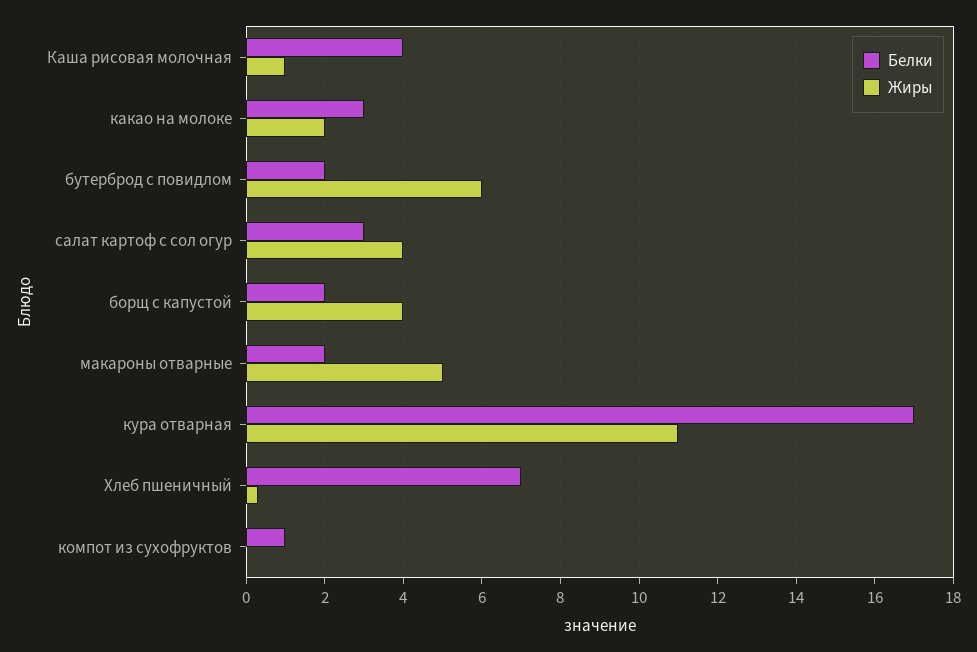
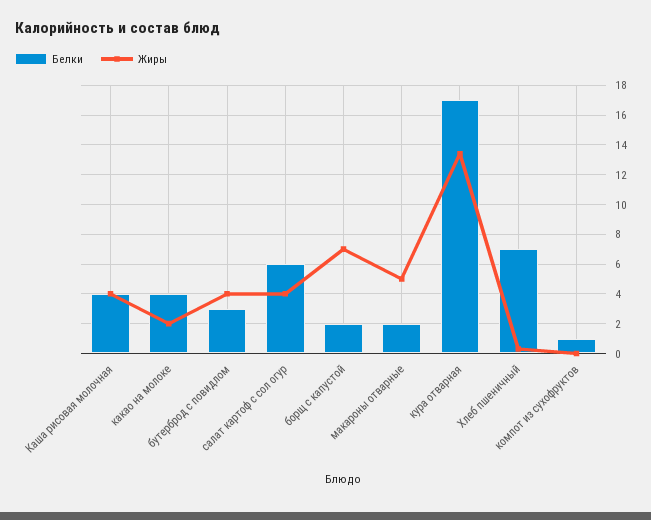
  {
    "Белки": {
      "Каша рисовая молочная": 4,
-     "какао на молоке": 3,
+     "какао на молоке": 4,
-     "бутерброд с повидлом": 2,
+     "бутерброд с повидлом": 3,
-     "салат картоф с сол огур": 3,
+     "салат картоф с сол огур": 6,
      "борщ с капустой": 2,
      "макароны отварные": 2,
      "кура отварная": 17,
      "Хлеб пшеничный": 7,
      "компот из сухофруктов": 1
    },
    "Жиры": {
-     "Каша рисовая молочная": 1,
+     "Каша рисовая молочная": 4,
      "какао на молоке": 2,
-     "бутерброд с повидлом": 6,
+     "бутерброд с повидлом": 4,
      "салат картоф с сол огур": 4,
-     "борщ с капустой": 4,
+     "борщ с капустой": 7,
      "макароны отварные": 5,
-     "кура отварная": 11,
+     "кура отварная": 13.5,
      "Хлеб пшеничный": 0.5,
      "компот из сухофруктов": 0
    }
  }

